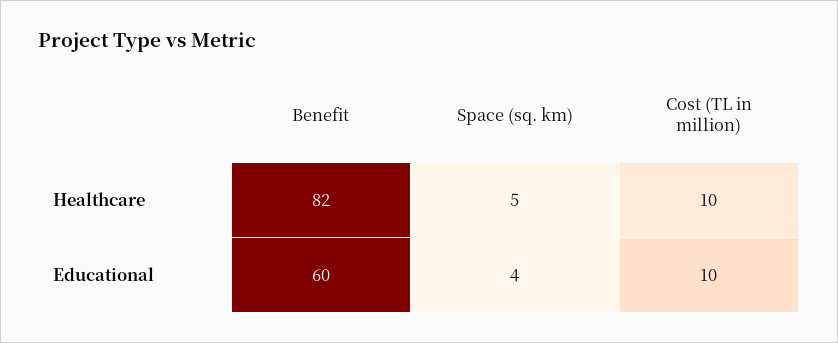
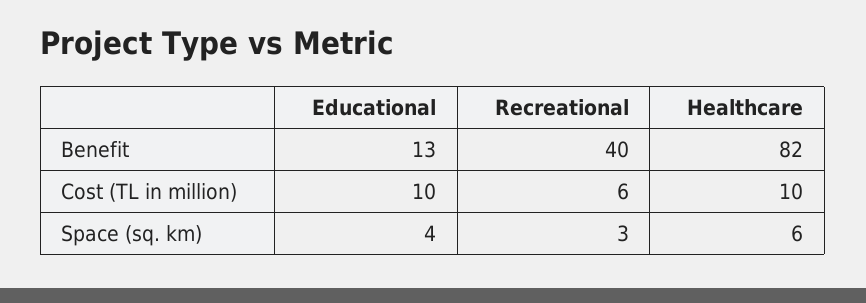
  {
    "Benefit": {
      "Healthcare": 82,
-     "Educational": 60
+     "Educational": 13,
+     "Recreational": 40
    },
    "Space (sq. km)": {
-     "Healthcare": 5,
+     "Healthcare": 6,
-     "Educational": 4
+     "Educational": 4,
+     "Recreational": 3
    },
    "Cost (TL in million)": {
      "Healthcare": 10,
-     "Educational": 10
+     "Educational": 10,
+     "Recreational": 6
    }
  }

